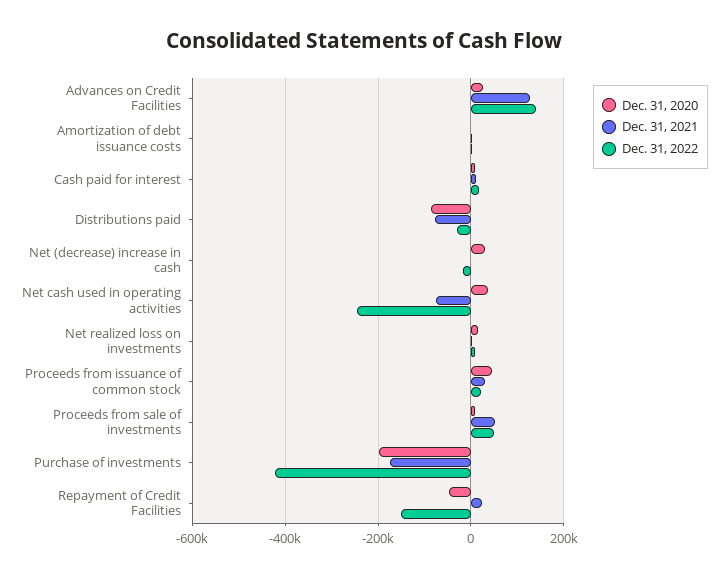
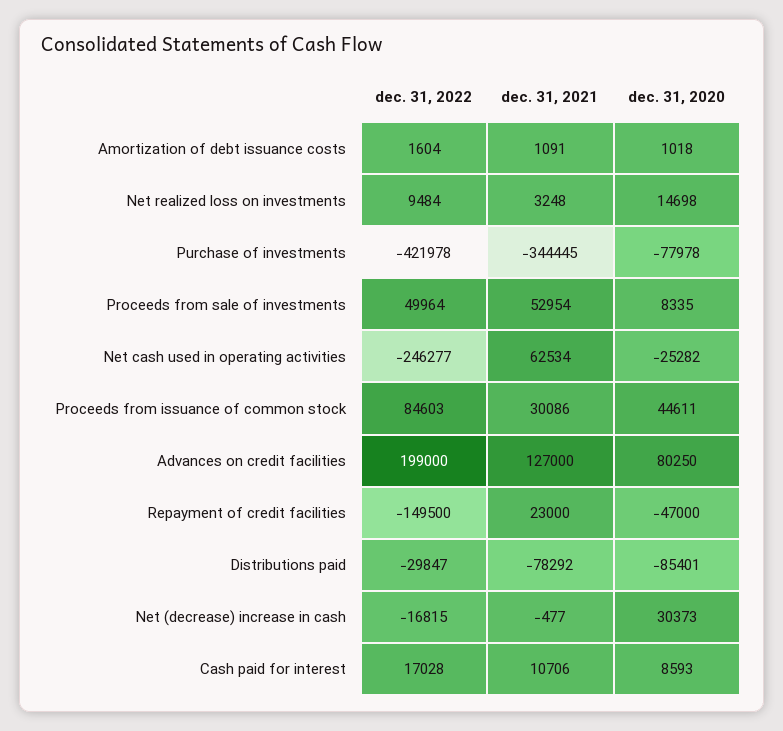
  {
    "Dec. 31, 2020": {
-     "Advances on Credit Facilities": 20000,
+     "Advances on Credit Facilities": 80250,
      "Amortization of debt issuance costs": 1018,
      "Cash paid for interest": 8593,
      "Distributions paid": -85401,
      "Net (decrease) increase in cash": 30373,
-     "Net cash used in operating activities": 40000,
+     "Net cash used in operating activities": -25282,
      "Net realized loss on investments": 14698,
      "Proceeds from issuance of common stock": 44611,
      "Proceeds from sale of investments": 8335,
-     "Purchase of investments": -200000,
+     "Purchase of investments": -77978,
      "Repayment of Credit Facilities": -47000
    },
    "Dec. 31, 2021": {
      "Advances on Credit Facilities": 127000,
      "Amortization of debt issuance costs": 1091,
      "Cash paid for interest": 10706,
      "Distributions paid": -78292,
      "Net (decrease) increase in cash": -477,
-     "Net cash used in operating activities": -80000,
+     "Net cash used in operating activities": 62534,
      "Net realized loss on investments": 3248,
      "Proceeds from issuance of common stock": 30086,
      "Proceeds from sale of investments": 52954,
-     "Purchase of investments": -180000,
+     "Purchase of investments": -344445,
      "Repayment of Credit Facilities": 23000
    },
    "Dec. 31, 2022": {
-     "Advances on Credit Facilities": 140000,
+     "Advances on Credit Facilities": 199000,
      "Amortization of debt issuance costs": 1604,
      "Cash paid for interest": 17028,
      "Distributions paid": -29847,
      "Net (decrease) increase in cash": -16815,
      "Net cash used in operating activities": -246277,
      "Net realized loss on investments": 9484,
-     "Proceeds from issuance of common stock": 20000,
+     "Proceeds from issuance of common stock": 84603,
      "Proceeds from sale of investments": 49964,
      "Purchase of investments": -421978,
      "Repayment of Credit Facilities": -149500
    }
  }

